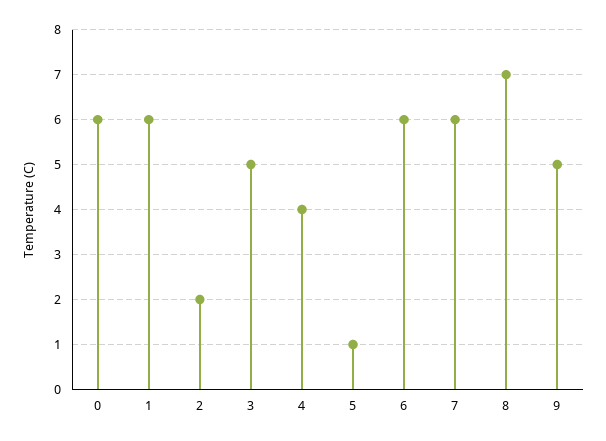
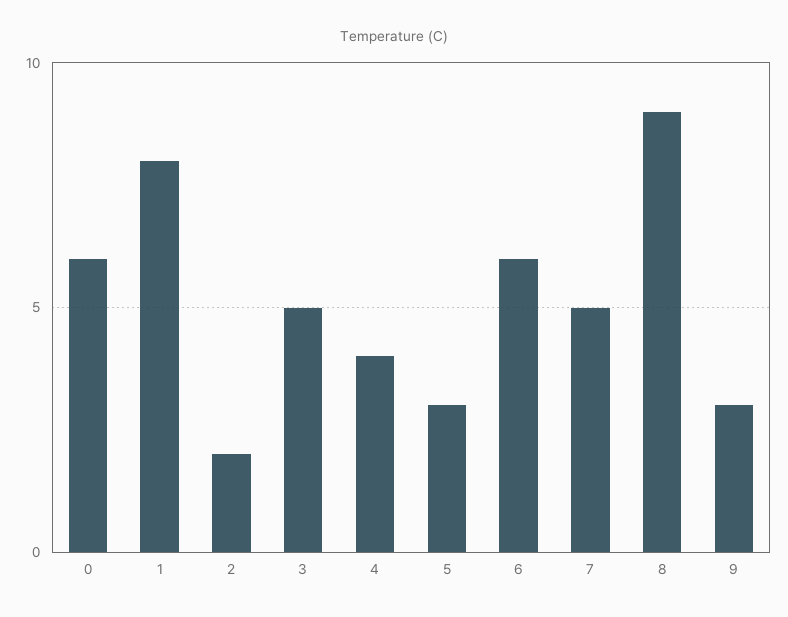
  {
    "0": 6,
-   "1": 6,
+   "1": 8,
    "2": 2,
    "3": 5,
    "4": 4,
-   "5": 1,
+   "5": 3,
    "6": 6,
-   "7": 6,
+   "7": 5,
-   "8": 7,
+   "8": 9,
-   "9": 5
+   "9": 3
  }

